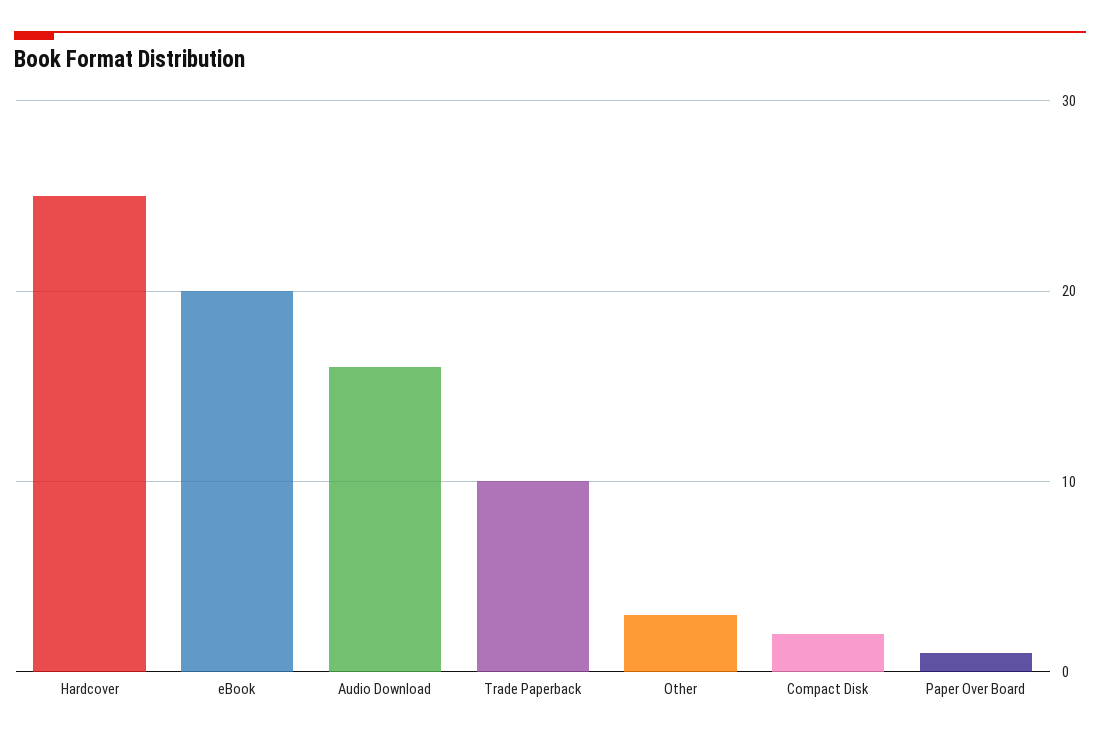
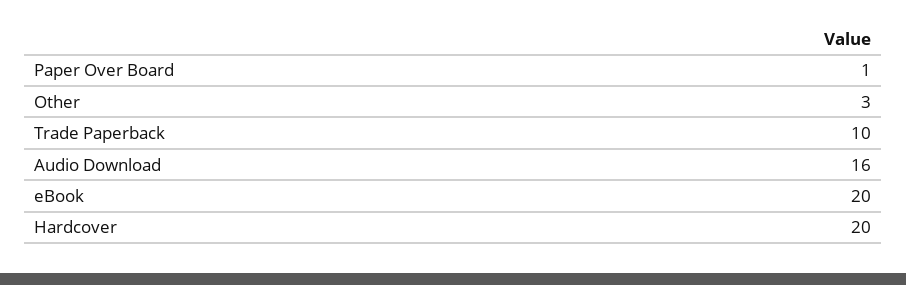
  {
-   "Hardcover": 25,
+   "Hardcover": 20,
    "eBook": 20,
    "Audio Download": 16,
    "Trade Paperback": 10,
    "Other": 3,
-   "Compact Disk": 2,
    "Paper Over Board": 1
  }

